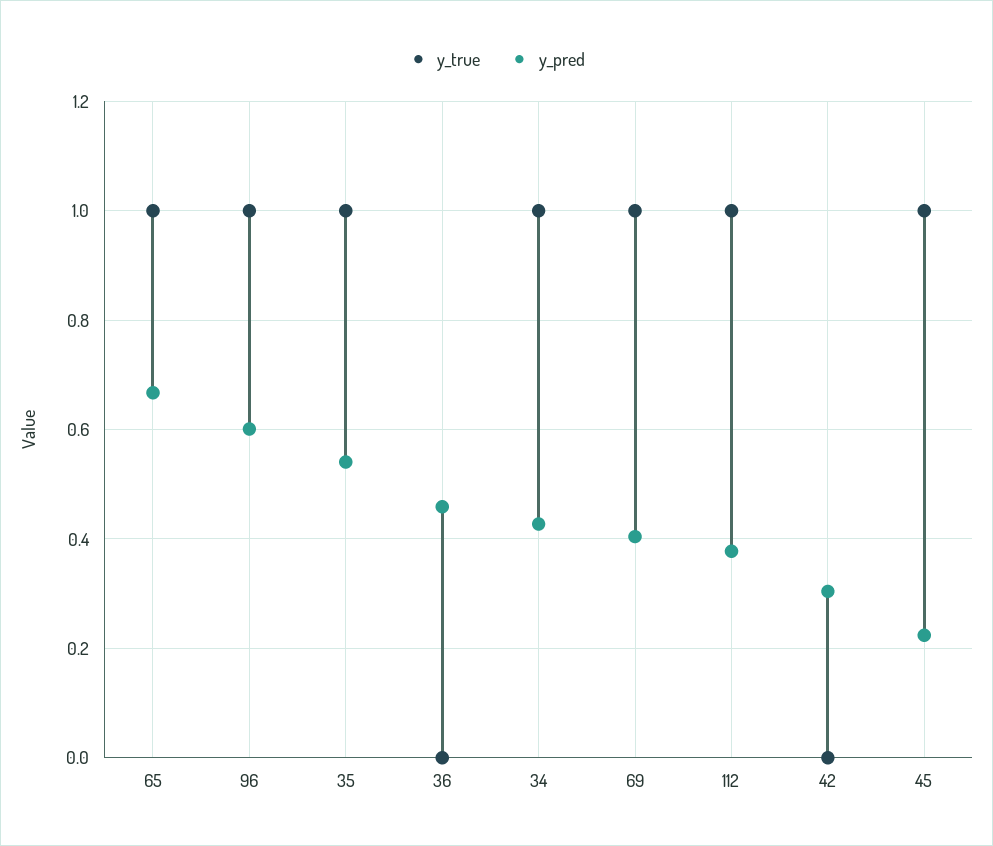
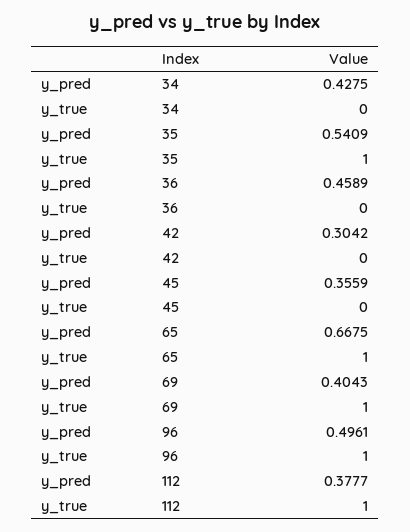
  {
    "y_true": {
      "65": 1,
      "96": 1,
      "35": 1,
      "36": 0,
-     "34": 1,
+     "34": 0,
      "69": 1,
      "112": 1,
      "42": 0,
-     "45": 1
+     "45": 0
    },
    "y_pred": {
      "65": 0.6675,
-     "96": 0.6,
+     "96": 0.4961,
      "35": 0.5409,
      "36": 0.4589,
      "34": 0.4275,
      "69": 0.4043,
      "112": 0.3777,
      "42": 0.3042,
-     "45": 0.22
+     "45": 0.3559
    }
  }

